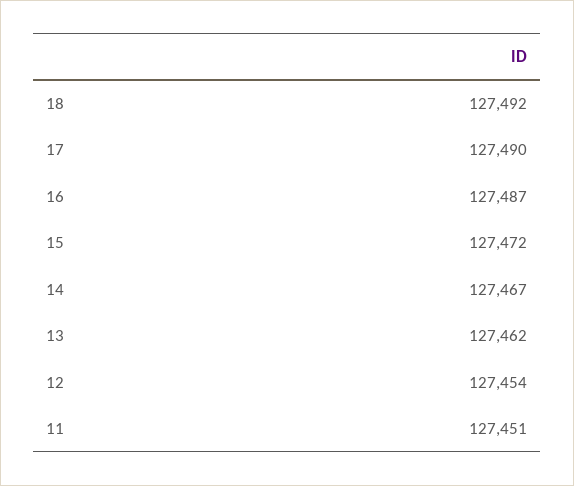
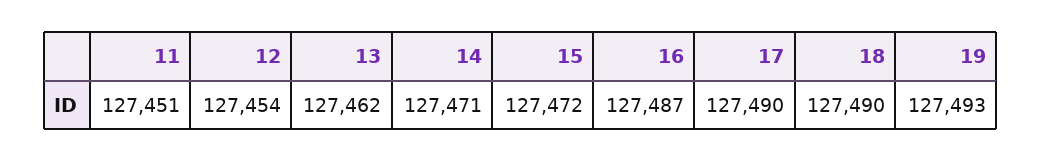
  {
-   "18": 127492,
+   "18": 127490,
    "17": 127490,
    "16": 127487,
    "15": 127472,
-   "14": 127467,
+   "14": 127471,
    "13": 127462,
    "12": 127454,
-   "11": 127451
+   "11": 127451,
+   "19": 127493
  }

